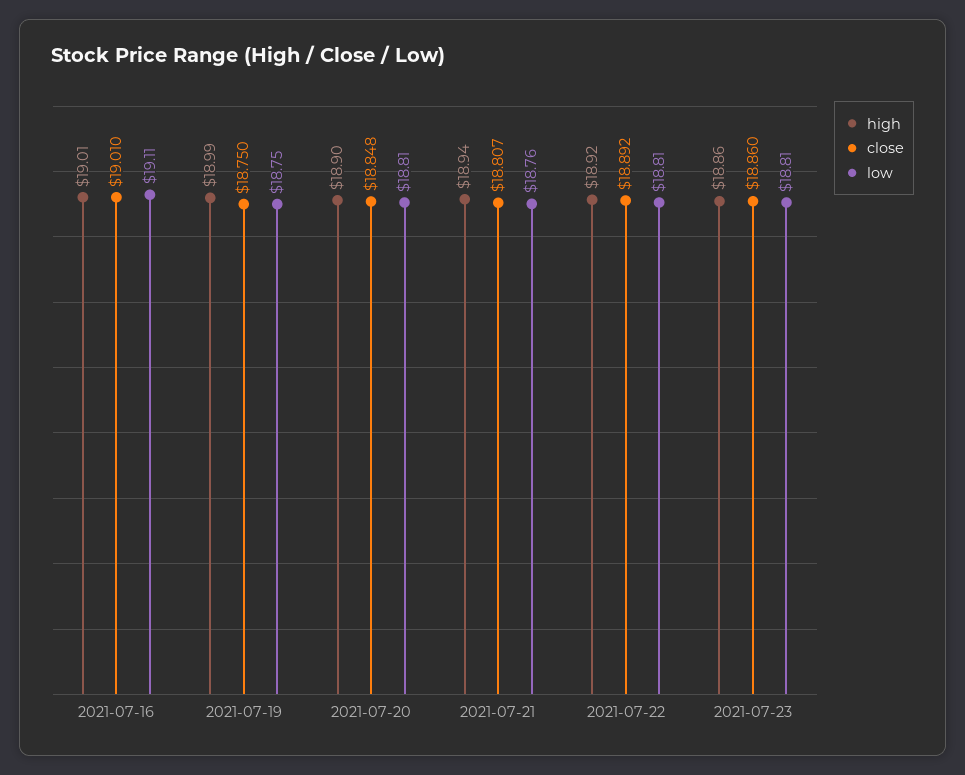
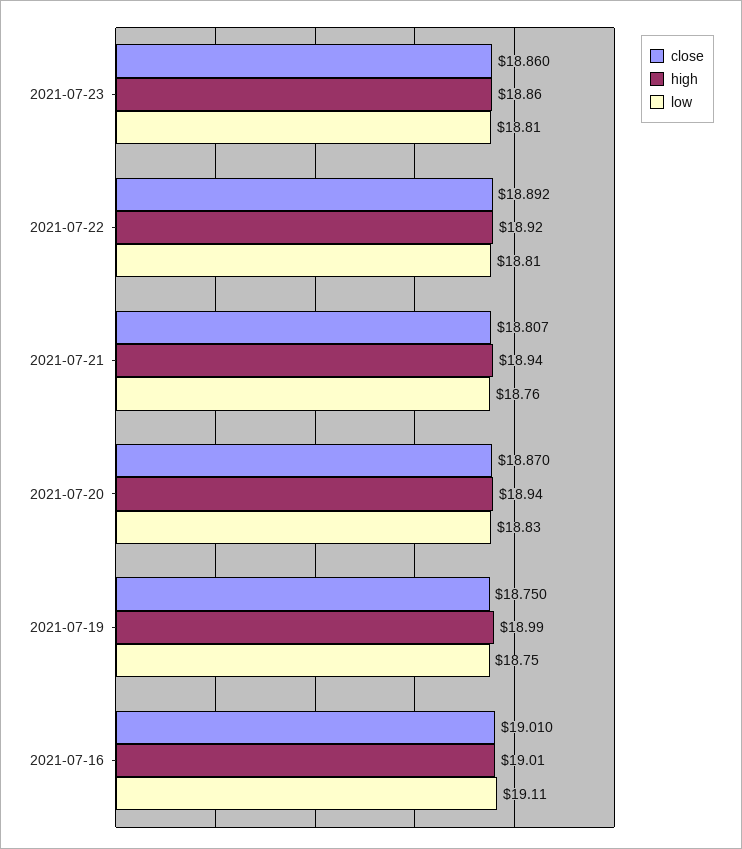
  {
    "high": {
      "2021-07-16": 19.01,
      "2021-07-19": 18.99,
-     "2021-07-20": 18.9,
+     "2021-07-20": 18.94,
      "2021-07-21": 18.94,
      "2021-07-22": 18.92,
      "2021-07-23": 18.86
    },
    "close": {
      "2021-07-16": 19.01,
      "2021-07-19": 18.75,
-     "2021-07-20": 18.848,
+     "2021-07-20": 18.87,
      "2021-07-21": 18.807,
      "2021-07-22": 18.892,
      "2021-07-23": 18.86
    },
    "low": {
      "2021-07-16": 19.11,
      "2021-07-19": 18.75,
-     "2021-07-20": 18.81,
+     "2021-07-20": 18.83,
      "2021-07-21": 18.76,
      "2021-07-22": 18.81,
      "2021-07-23": 18.81
    }
  }

